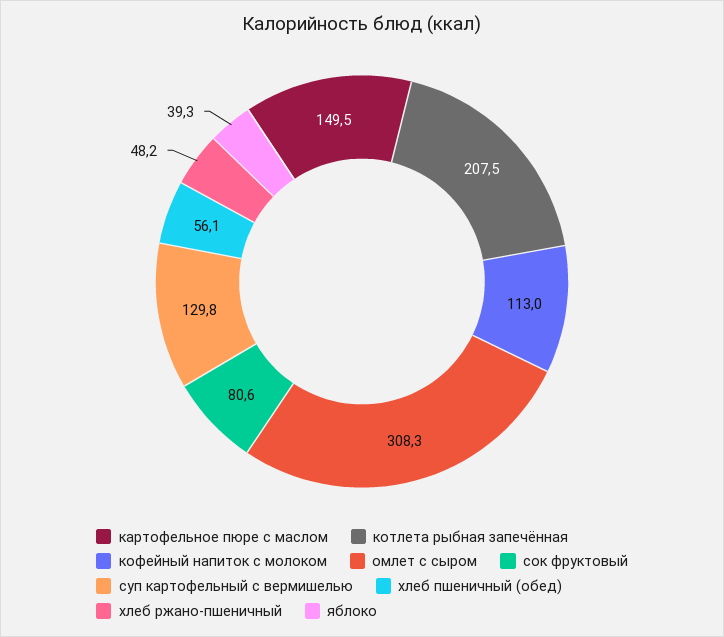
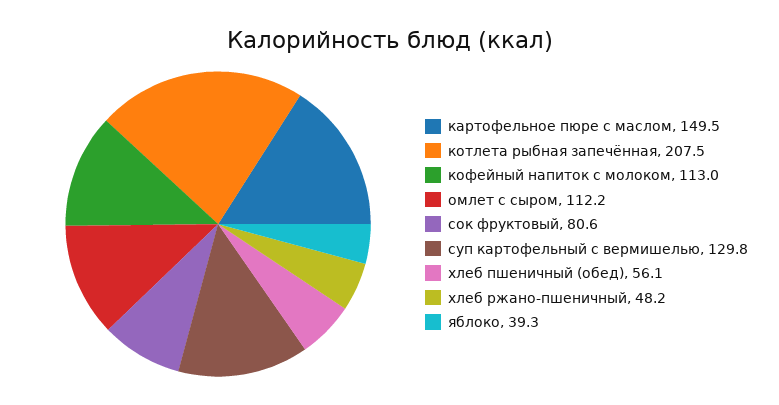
  {
    "картофельное пюре с маслом": 149.5,
    "котлета рыбная запечённая": 207.5,
    "кофейный напиток с молоком": 113,
-   "омлет с сыром": 308.3,
+   "омлет с сыром": 112.2,
    "сок фруктовый": 80.6,
    "суп картофельный с вермишелью": 129.8,
    "хлеб пшеничный (обед)": 56.1,
    "хлеб ржано-пшеничный": 48.2,
    "яблоко": 39.3
  }

